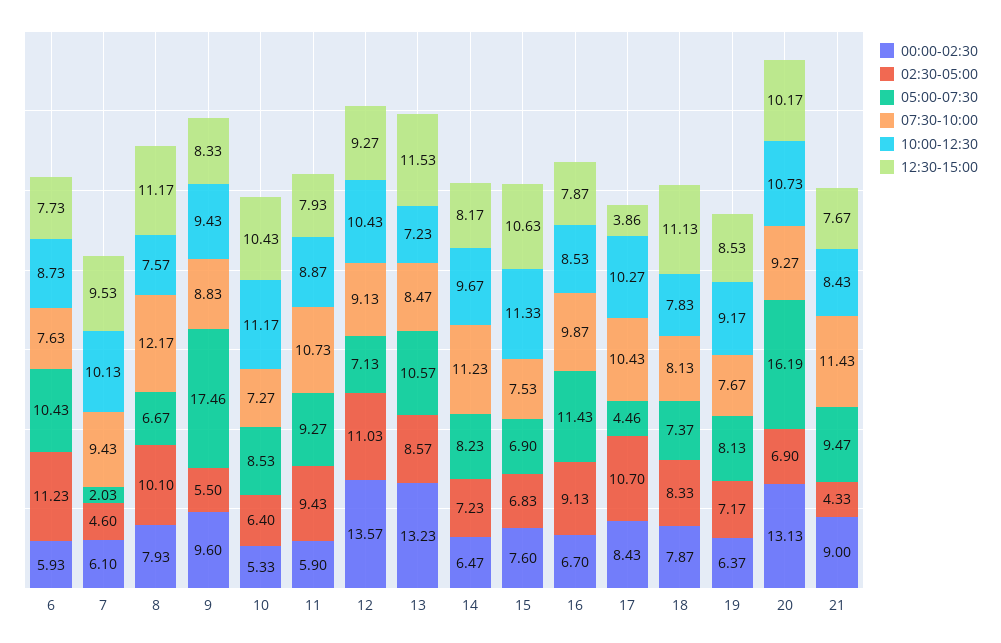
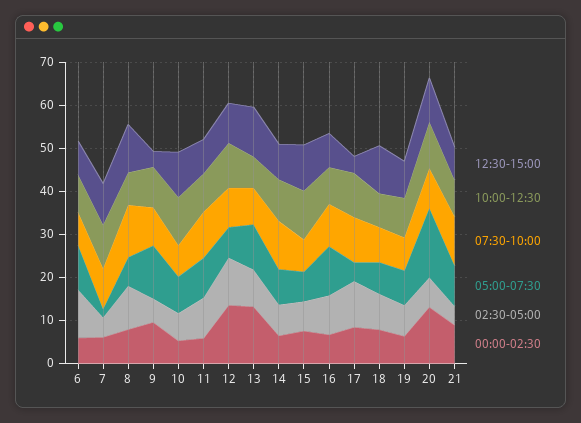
  {
    "00:00-02:30": {
      "6": 5.93,
      "7": 6.1,
      "8": 7.93,
      "9": 9.6,
      "10": 5.33,
      "11": 5.9,
      "12": 13.57,
      "13": 13.23,
      "14": 6.47,
      "15": 7.6,
      "16": 6.7,
      "17": 8.43,
      "18": 7.87,
      "19": 6.37,
      "20": 13.13,
      "21": 9
    },
    "02:30-05:00": {
      "6": 11.23,
      "7": 4.6,
      "8": 10.1,
      "9": 5.5,
      "10": 6.4,
      "11": 9.43,
      "12": 11.03,
      "13": 8.57,
      "14": 7.23,
      "15": 6.83,
      "16": 9.13,
      "17": 10.7,
      "18": 8.33,
      "19": 7.17,
      "20": 6.9,
      "21": 4.33
    },
    "05:00-07:30": {
      "6": 10.43,
      "7": 2.03,
      "8": 6.67,
-     "9": 17.46,
+     "9": 12,
      "10": 8.53,
      "11": 9.27,
      "12": 7.13,
      "13": 10.57,
      "14": 8.23,
      "15": 6.9,
      "16": 11.43,
      "17": 4.46,
      "18": 7.37,
      "19": 8.13,
      "20": 16.19,
      "21": 9.47
    },
    "07:30-10:00": {
      "6": 7.63,
      "7": 9.43,
      "8": 12.17,
      "9": 8.83,
      "10": 7.27,
      "11": 10.73,
      "12": 9.13,
      "13": 8.47,
      "14": 11.23,
      "15": 7.53,
      "16": 9.87,
      "17": 10.43,
      "18": 8.13,
      "19": 7.67,
      "20": 9.27,
      "21": 11.43
    },
    "10:00-12:30": {
      "6": 8.73,
      "7": 10.13,
      "8": 7.57,
      "9": 9.43,
      "10": 11.17,
      "11": 8.87,
      "12": 10.43,
      "13": 7.23,
      "14": 9.67,
      "15": 11.33,
      "16": 8.53,
      "17": 10.27,
      "18": 7.83,
      "19": 9.17,
      "20": 10.73,
      "21": 8.43
    },
    "12:30-15:00": {
      "6": 7.73,
      "7": 9.53,
      "8": 11.17,
-     "9": 8.33,
+     "9": 4,
      "10": 10.43,
      "11": 7.93,
      "12": 9.27,
      "13": 11.53,
      "14": 8.17,
      "15": 10.63,
      "16": 7.87,
      "17": 3.86,
      "18": 11.13,
      "19": 8.53,
      "20": 10.17,
      "21": 7.67
    }
  }

